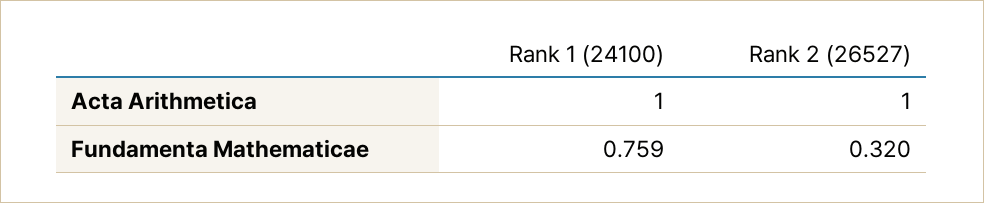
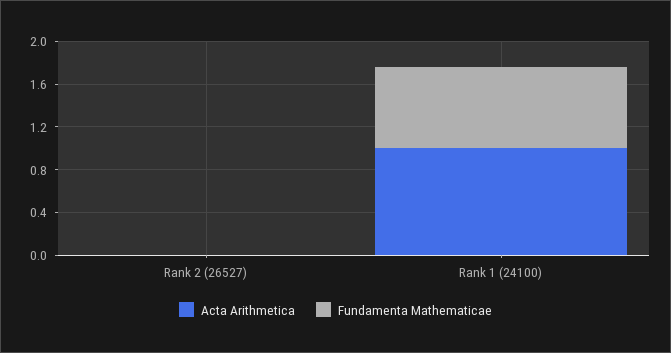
  {
    "Acta Arithmetica": {
      "Rank 1 (24100)": 1,
-     "Rank 2 (26527)": 1
+     "Rank 2 (26527)": 0
    },
    "Fundamenta Mathematicae": {
      "Rank 1 (24100)": 0.759,
-     "Rank 2 (26527)": 0.32
+     "Rank 2 (26527)": 0
    }
  }

